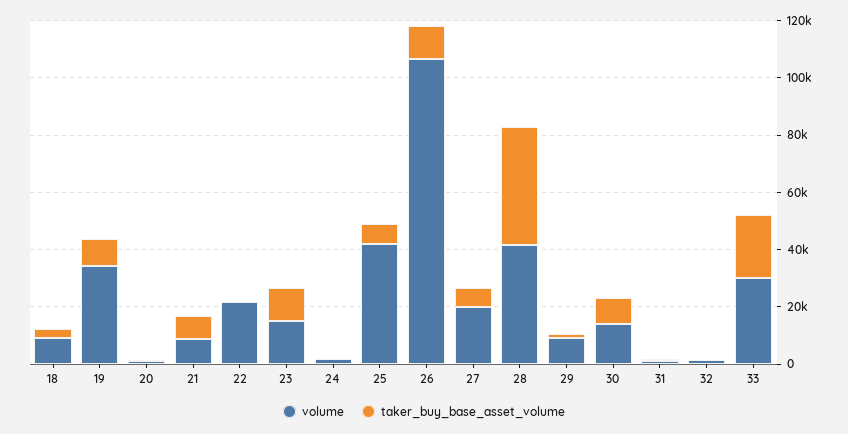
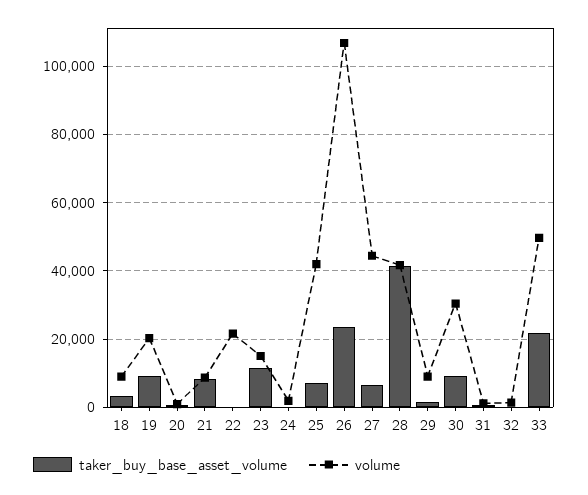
  {
    "volume": {
      "18": 8000,
-     "19": 35000,
+     "19": 20000,
      "20": 0,
      "21": 8000,
      "22": 22000,
      "23": 16000,
      "24": 2000,
      "25": 42000,
      "26": 106000,
-     "27": 20000,
+     "27": 44000,
      "28": 42000,
      "29": 8000,
-     "30": 15000,
+     "30": 30000,
      "31": 2000,
      "32": 2000,
-     "33": 30000
+     "33": 50000
    },
    "taker_buy_base_asset_volume": {
      "18": 4000,
      "19": 10000,
      "20": 0,
      "21": 8000,
      "22": 0,
      "23": 12000,
      "24": 0,
      "25": 8000,
-     "26": 10000,
+     "26": 24000,
      "27": 6000,
      "28": 42000,
      "29": 2000,
      "30": 10000,
      "31": 0,
      "32": 0,
      "33": 22000
    }
  }

